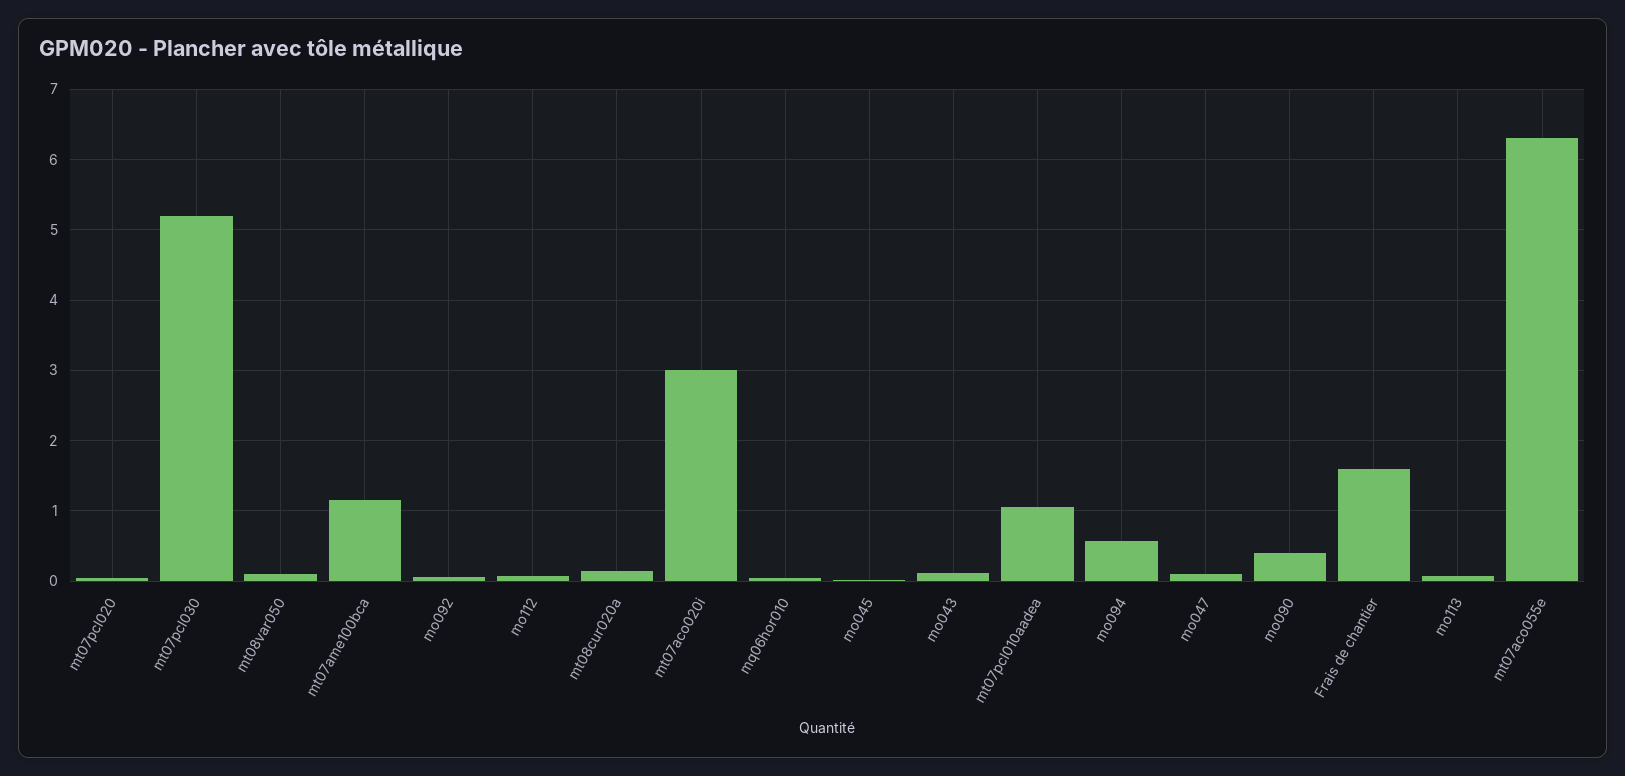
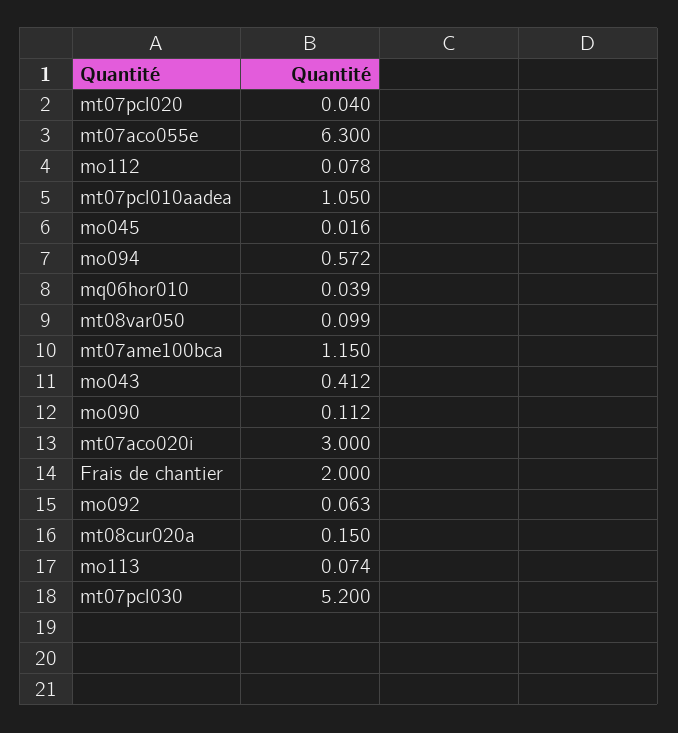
  {
    "mt07pcl020": 0.04,
    "mt07pcl030": 5.2,
    "mt08var050": 0.099,
    "mt07ame100bca": 1.15,
    "mo092": 0.063,
    "mo112": 0.078,
    "mt08cur020a": 0.15,
    "mt07aco020i": 3,
    "mq06hor010": 0.039,
    "mo045": 0.016,
-   "mo043": 0.1,
+   "mo043": 0.412,
    "mt07pcl010aadea": 1.05,
    "mo094": 0.572,
-   "mo047": 0.1,
-   "mo090": 0.4,
+   "mo090": 0.112,
-   "Frais de chantier": 1.6,
+   "Frais de chantier": 2,
    "mo113": 0.074,
    "mt07aco055e": 6.3
  }

